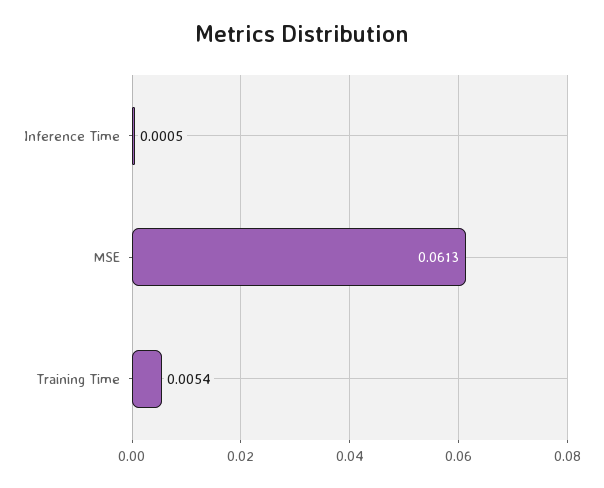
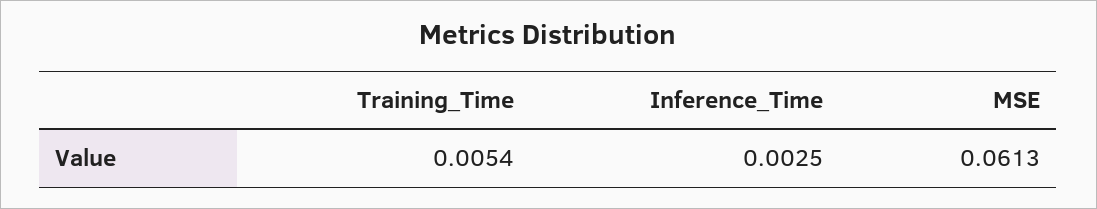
  {
-   "Inference Time": 0.0005,
+   "Inference Time": 0.0025,
    "MSE": 0.0613,
    "Training Time": 0.0054
  }

